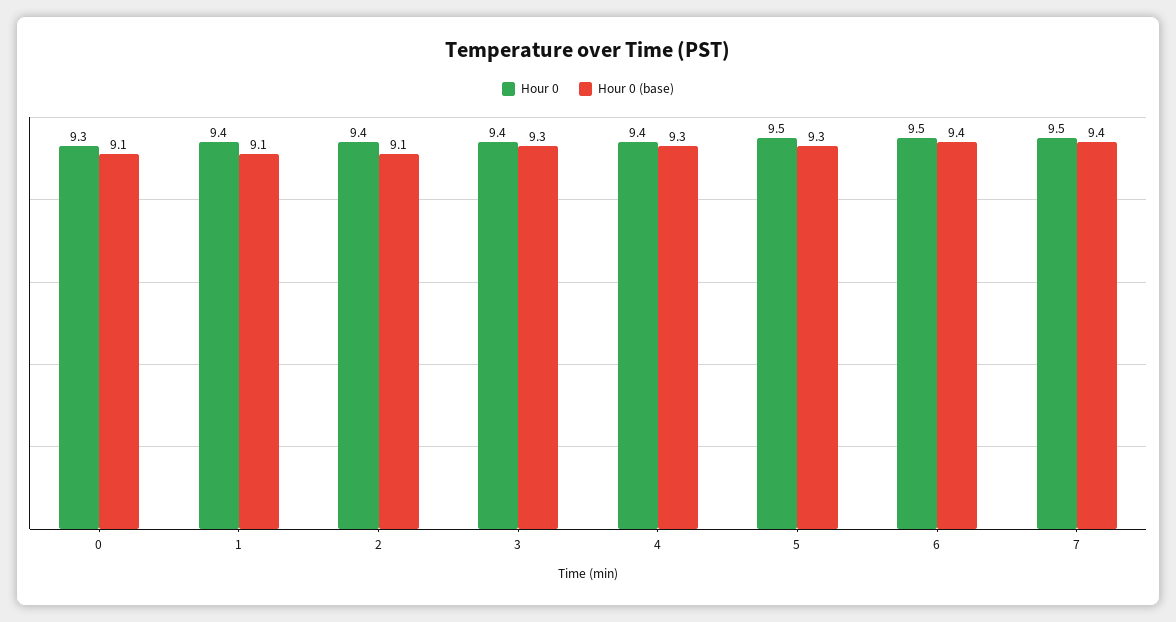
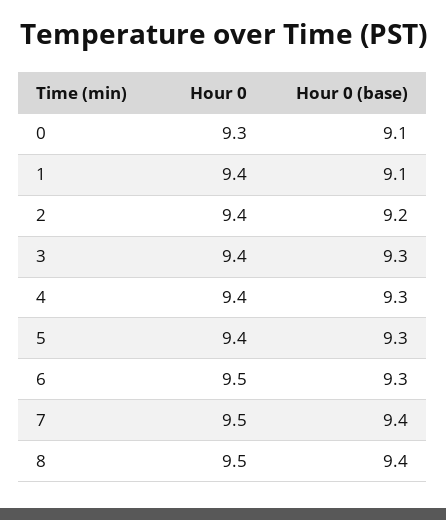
  {
    "Hour 0": {
      "0": 9.3,
      "1": 9.4,
      "2": 9.4,
      "3": 9.4,
      "4": 9.4,
-     "5": 9.5,
+     "5": 9.4,
      "6": 9.5,
-     "7": 9.5
+     "7": 9.5,
+     "8": 9.5
    },
    "Hour 0 (base)": {
      "0": 9.1,
      "1": 9.1,
-     "2": 9.1,
+     "2": 9.2,
      "3": 9.3,
      "4": 9.3,
      "5": 9.3,
-     "6": 9.4,
+     "6": 9.3,
-     "7": 9.4
+     "7": 9.4,
+     "8": 9.4
    }
  }

